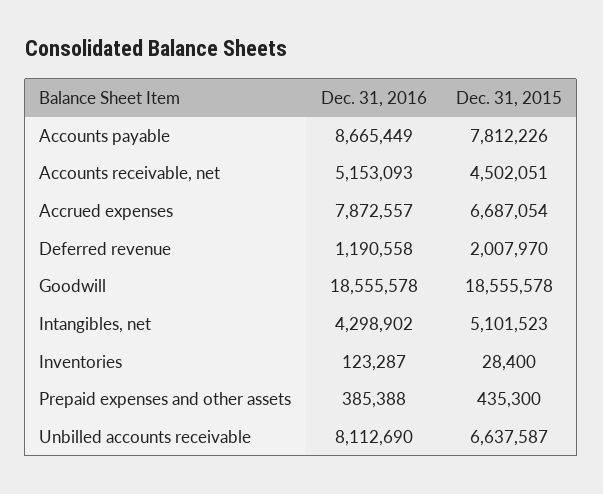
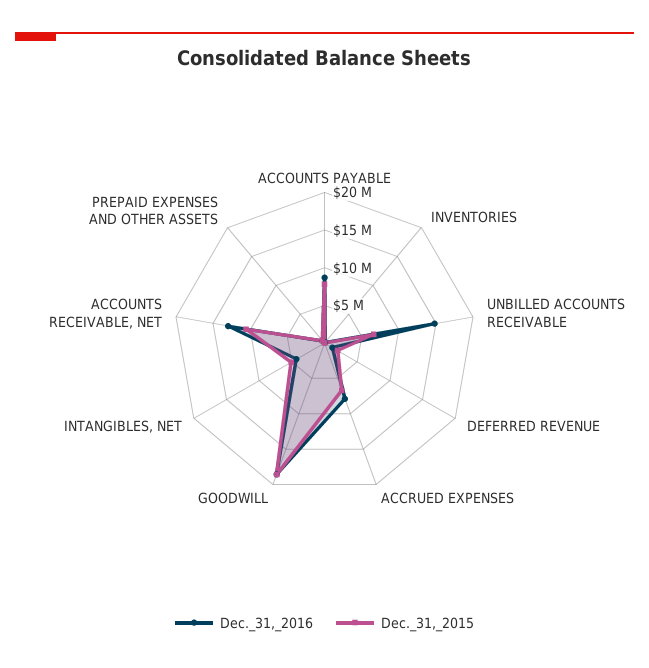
  {
    "Dec. 31, 2016": {
      "Accounts payable": 8665449,
-     "Accounts receivable, net": 5153093,
+     "Accounts receivable, net": 12500000,
      "Accrued expenses": 7872557,
      "Deferred revenue": 1190558,
      "Goodwill": 18555578,
      "Intangibles, net": 4298902,
      "Inventories": 123287,
      "Prepaid expenses and other assets": 385388,
-     "Unbilled accounts receivable": 8112690
+     "Unbilled accounts receivable": 15000000
    },
    "Dec. 31, 2015": {
      "Accounts payable": 7812226,
-     "Accounts receivable, net": 4502051,
+     "Accounts receivable, net": 10000000,
      "Accrued expenses": 6687054,
      "Deferred revenue": 2007970,
      "Goodwill": 18555578,
      "Intangibles, net": 5101523,
      "Inventories": 28400,
      "Prepaid expenses and other assets": 435300,
      "Unbilled accounts receivable": 6637587
    }
  }

